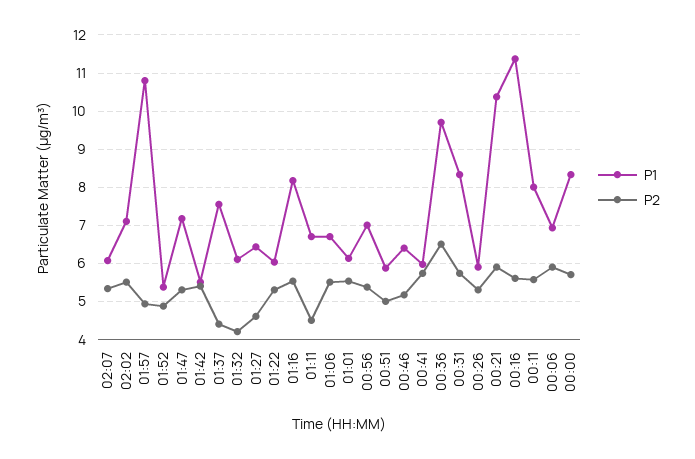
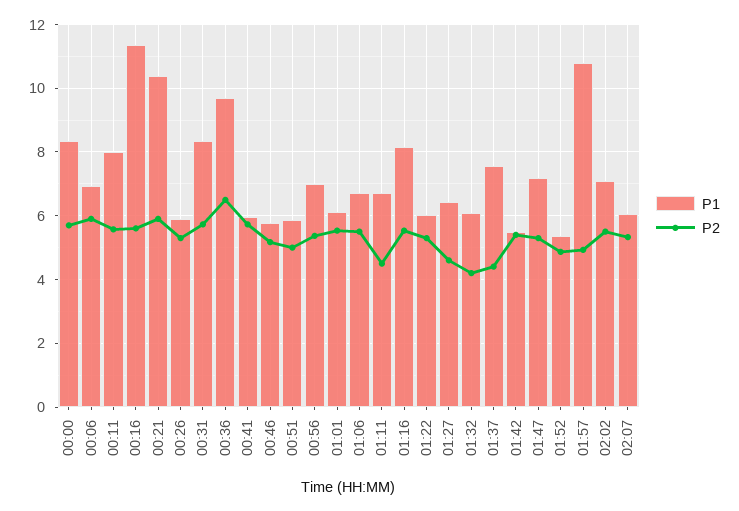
  {
    "P1": {
      "02:07": 6,
      "02:02": 7.2,
      "01:57": 10.8,
      "01:52": 5.4,
      "01:47": 7.2,
      "01:42": 5.6,
      "01:37": 7.6,
      "01:32": 6.2,
      "01:27": 6.4,
      "01:22": 6,
      "01:16": 8.2,
      "01:11": 6.8,
      "01:06": 6.8,
      "01:01": 6.2,
      "00:56": 7,
      "00:51": 5.8,
-     "00:46": 6.4,
+     "00:46": 5.8,
      "00:41": 6,
      "00:36": 9.8,
      "00:31": 8.4,
      "00:26": 6,
      "00:21": 10.4,
      "00:16": 11.4,
      "00:11": 8,
      "00:06": 7,
      "00:00": 8.4
    },
    "P2": {
      "02:07": 5.4,
      "02:02": 5.6,
      "01:57": 5,
      "01:52": 4.8,
      "01:47": 5.4,
      "01:42": 5.4,
      "01:37": 4.4,
      "01:32": 4.2,
      "01:27": 4.6,
      "01:22": 5.4,
      "01:16": 5.6,
      "01:11": 4.6,
      "01:06": 5.6,
      "01:01": 5.6,
      "00:56": 5.4,
      "00:51": 5,
      "00:46": 5.2,
      "00:41": 5.8,
      "00:36": 6.6,
      "00:31": 5.8,
      "00:26": 5.4,
      "00:21": 6,
      "00:16": 5.6,
      "00:11": 5.6,
      "00:06": 6,
      "00:00": 5.8
    }
  }

